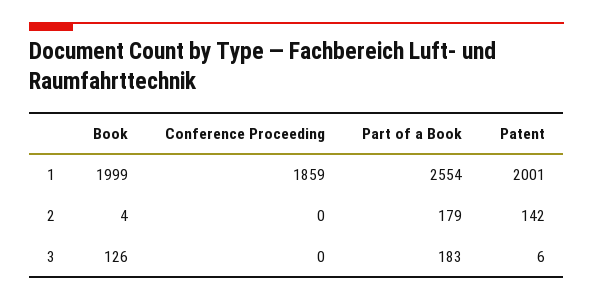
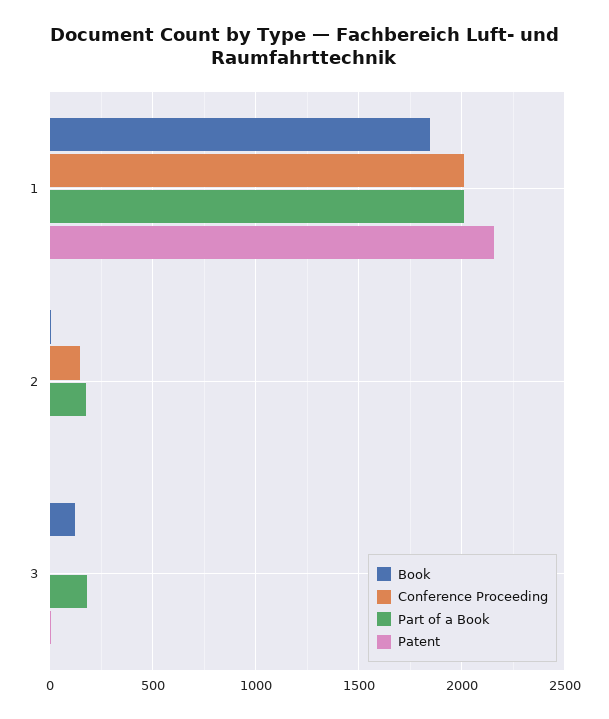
  {
    "Book": {
-     "1": 1999,
+     "1": 1850,
      "2": 4,
      "3": 126
    },
    "Conference Proceeding": {
-     "1": 1859,
+     "1": 2000,
-     "2": 0,
+     "2": 150,
      "3": 0
    },
    "Part of a Book": {
-     "1": 2554,
+     "1": 2000,
      "2": 179,
      "3": 183
    },
    "Patent": {
-     "1": 2001,
+     "1": 2150,
-     "2": 142,
+     "2": 0,
      "3": 6
    }
  }

